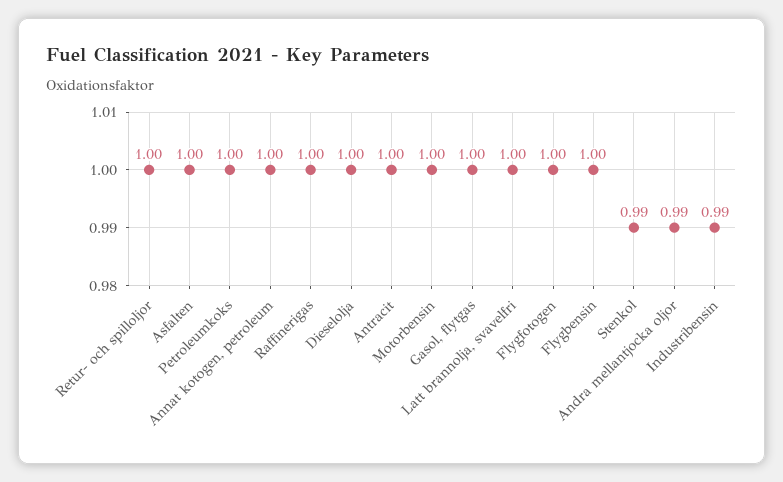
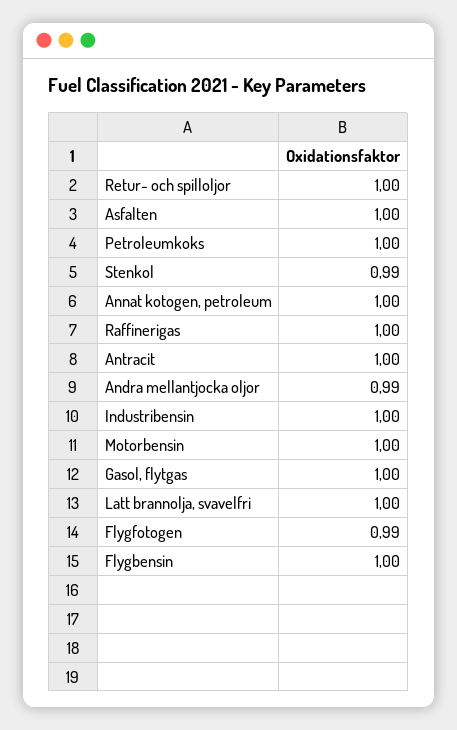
  {
    "Retur- och spilloljor": 1,
    "Asfalten": 1,
    "Petroleumkoks": 1,
    "Annat kotogen, petroleum": 1,
    "Raffinerigas": 1,
-   "Dieselolja": 1,
    "Antracit": 1,
    "Motorbensin": 1,
    "Gasol, flytgas": 1,
    "Latt brannolja, svavelfri": 1,
-   "Flygfotogen": 1,
+   "Flygfotogen": 0.99,
    "Flygbensin": 1,
    "Stenkol": 0.99,
    "Andra mellantjocka oljor": 0.99,
-   "Industribensin": 0.99
+   "Industribensin": 1
  }

